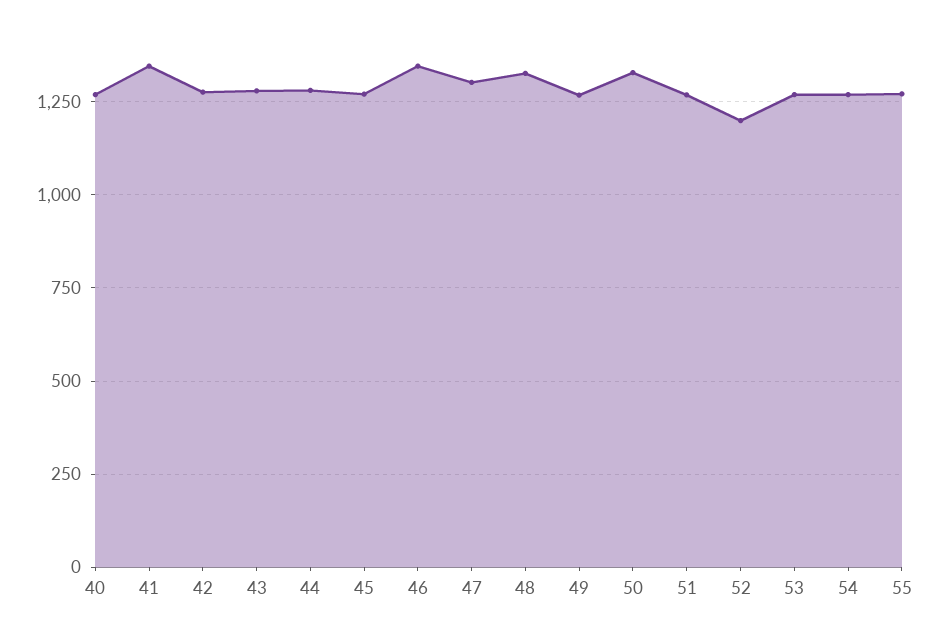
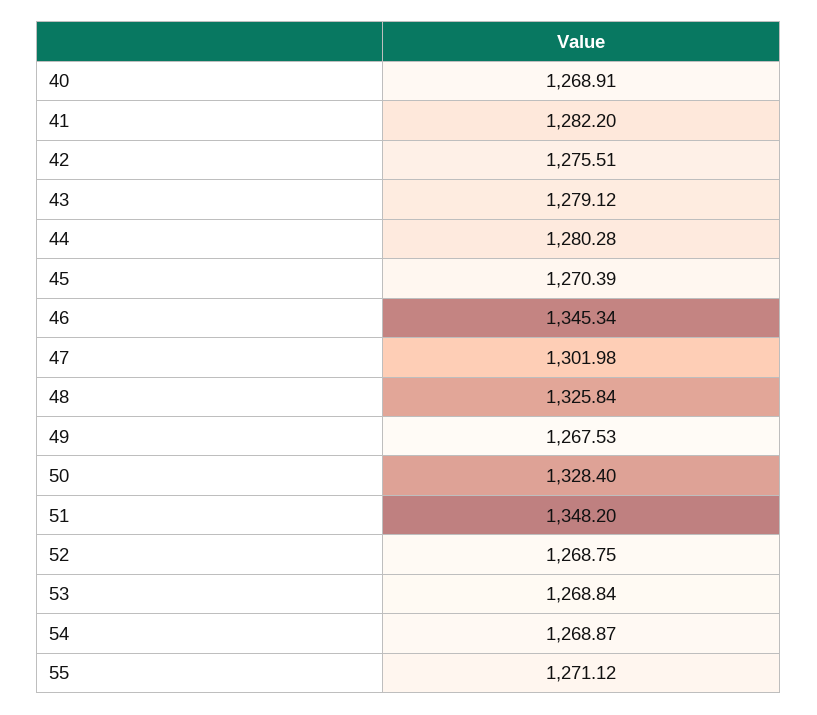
  {
    "40": 1268.91,
-   "41": 1350,
+   "41": 1282.2,
    "42": 1275.51,
    "43": 1279.12,
    "44": 1280.28,
    "45": 1270.39,
    "46": 1345.34,
    "47": 1301.98,
    "48": 1325.84,
    "49": 1267.53,
    "50": 1328.4,
-   "51": 1275,
+   "51": 1348.2,
-   "52": 1200,
+   "52": 1268.75,
    "53": 1268.84,
    "54": 1268.87,
    "55": 1271.12
  }

